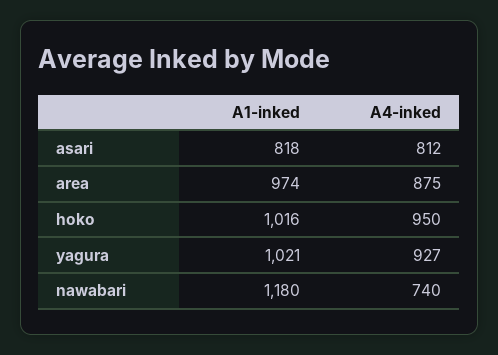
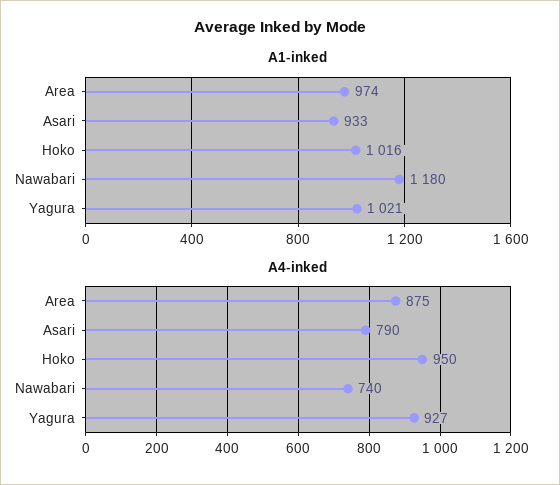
  {
    "A1-inked": {
-     "asari": 818,
+     "asari": 933,
      "area": 974,
      "hoko": 1016,
      "yagura": 1021,
      "nawabari": 1180
    },
    "A4-inked": {
-     "asari": 812,
+     "asari": 790,
      "area": 875,
      "hoko": 950,
      "yagura": 927,
      "nawabari": 740
    }
  }

